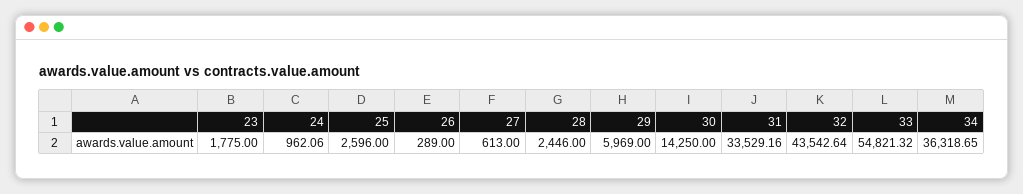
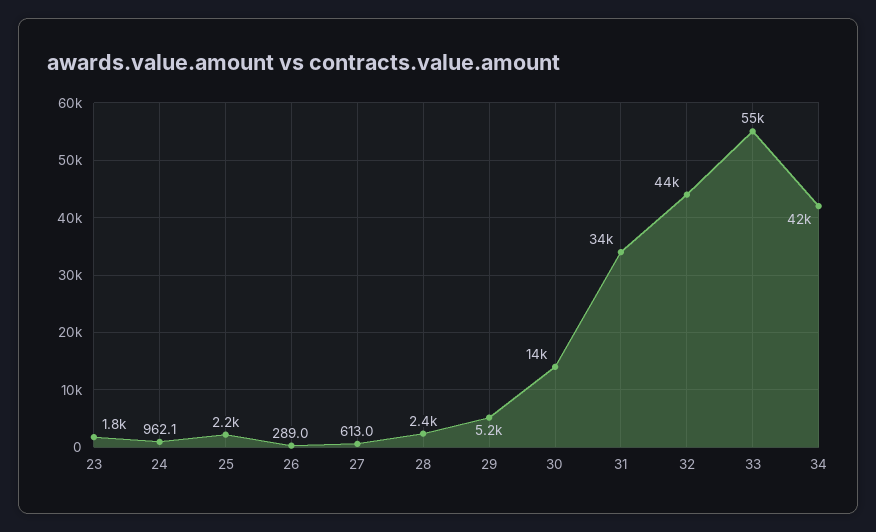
  {
    "23": 1775,
    "24": 962.06,
-   "25": 2596,
+   "25": 2200,
    "26": 289,
    "27": 613,
    "28": 2446,
-   "29": 5969,
+   "29": 5200,
    "30": 14250,
    "31": 33529.16,
    "32": 43542.64,
    "33": 54821.32,
-   "34": 36318.65
+   "34": 42000
  }

